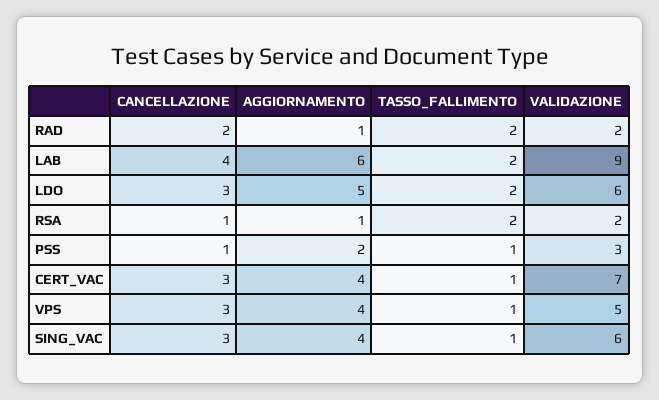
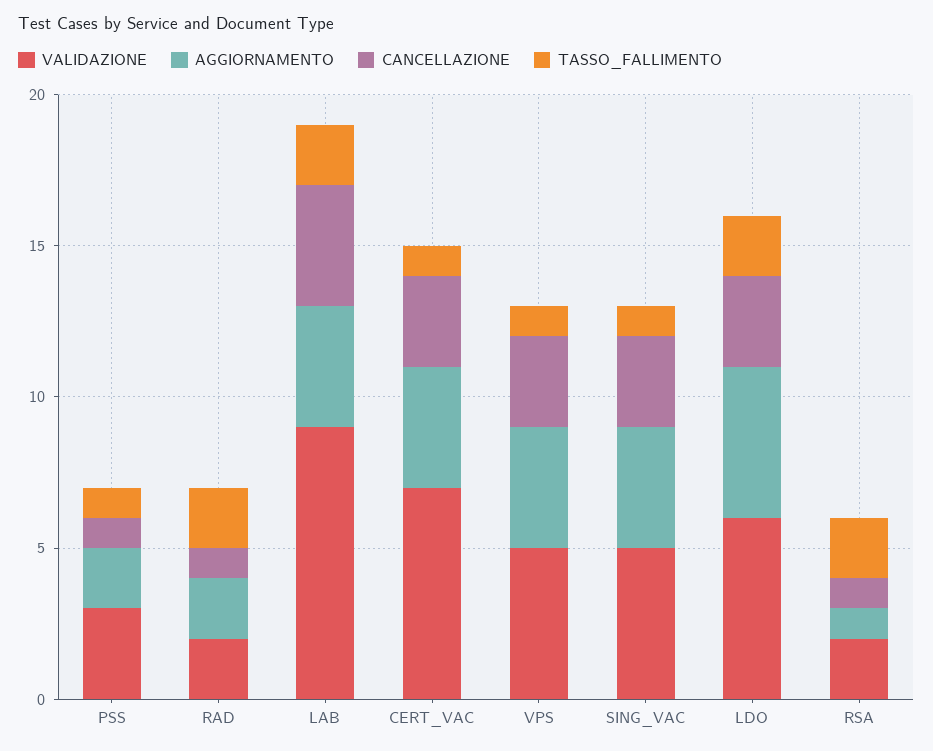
  {
    "CANCELLAZIONE": {
-     "RAD": 2,
+     "RAD": 1,
      "LAB": 4,
      "LDO": 3,
      "RSA": 1,
      "PSS": 1,
      "CERT_VAC": 3,
      "VPS": 3,
      "SING_VAC": 3
    },
    "AGGIORNAMENTO": {
-     "RAD": 1,
+     "RAD": 2,
-     "LAB": 6,
+     "LAB": 4,
      "LDO": 5,
      "RSA": 1,
      "PSS": 2,
      "CERT_VAC": 4,
      "VPS": 4,
      "SING_VAC": 4
    },
    "TASSO_FALLIMENTO": {
      "RAD": 2,
      "LAB": 2,
      "LDO": 2,
      "RSA": 2,
      "PSS": 1,
      "CERT_VAC": 1,
      "VPS": 1,
      "SING_VAC": 1
    },
    "VALIDAZIONE": {
      "RAD": 2,
      "LAB": 9,
      "LDO": 6,
      "RSA": 2,
      "PSS": 3,
      "CERT_VAC": 7,
      "VPS": 5,
-     "SING_VAC": 6
+     "SING_VAC": 5
    }
  }

